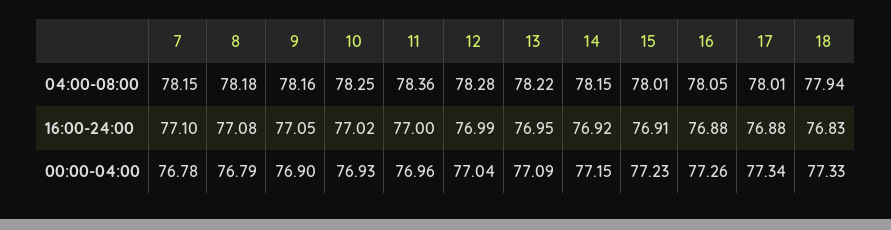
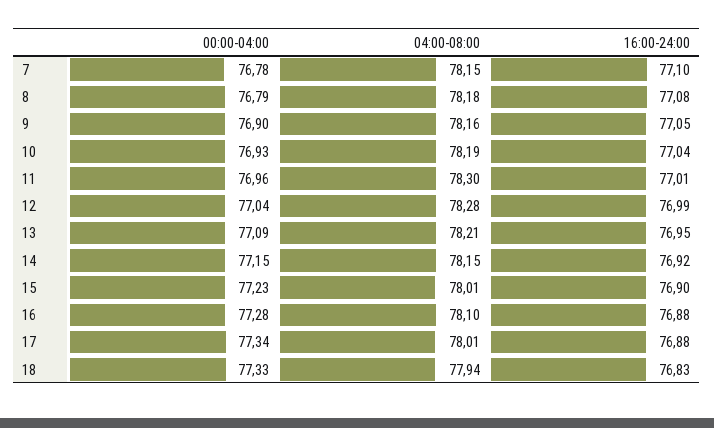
  {
    "7": {
      "04:00-08:00": 78.15,
      "16:00-24:00": 77.1,
      "00:00-04:00": 76.78
    },
    "8": {
      "04:00-08:00": 78.18,
      "16:00-24:00": 77.08,
      "00:00-04:00": 76.79
    },
    "9": {
      "04:00-08:00": 78.16,
      "16:00-24:00": 77.05,
      "00:00-04:00": 76.9
    },
    "10": {
-     "04:00-08:00": 78.25,
+     "04:00-08:00": 78.19,
-     "16:00-24:00": 77.02,
+     "16:00-24:00": 77.04,
      "00:00-04:00": 76.93
    },
    "11": {
-     "04:00-08:00": 78.36,
+     "04:00-08:00": 78.3,
-     "16:00-24:00": 77,
+     "16:00-24:00": 77.01,
      "00:00-04:00": 76.96
    },
    "12": {
      "04:00-08:00": 78.28,
      "16:00-24:00": 76.99,
      "00:00-04:00": 77.04
    },
    "13": {
-     "04:00-08:00": 78.22,
+     "04:00-08:00": 78.21,
      "16:00-24:00": 76.95,
      "00:00-04:00": 77.09
    },
    "14": {
      "04:00-08:00": 78.15,
      "16:00-24:00": 76.92,
      "00:00-04:00": 77.15
    },
    "15": {
      "04:00-08:00": 78.01,
-     "16:00-24:00": 76.91,
+     "16:00-24:00": 76.9,
      "00:00-04:00": 77.23
    },
    "16": {
-     "04:00-08:00": 78.05,
+     "04:00-08:00": 78.1,
      "16:00-24:00": 76.88,
-     "00:00-04:00": 77.26
+     "00:00-04:00": 77.28
    },
    "17": {
      "04:00-08:00": 78.01,
      "16:00-24:00": 76.88,
      "00:00-04:00": 77.34
    },
    "18": {
      "04:00-08:00": 77.94,
      "16:00-24:00": 76.83,
      "00:00-04:00": 77.33
    }
  }

